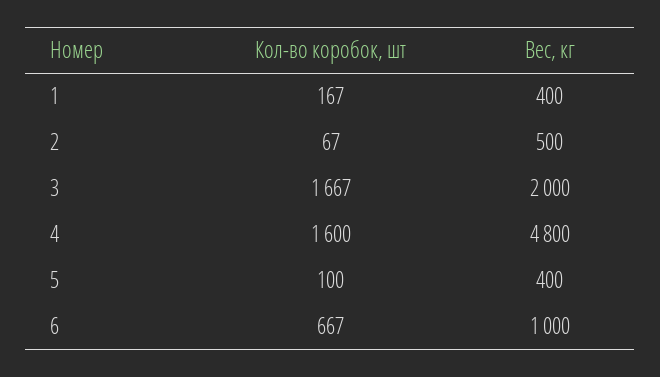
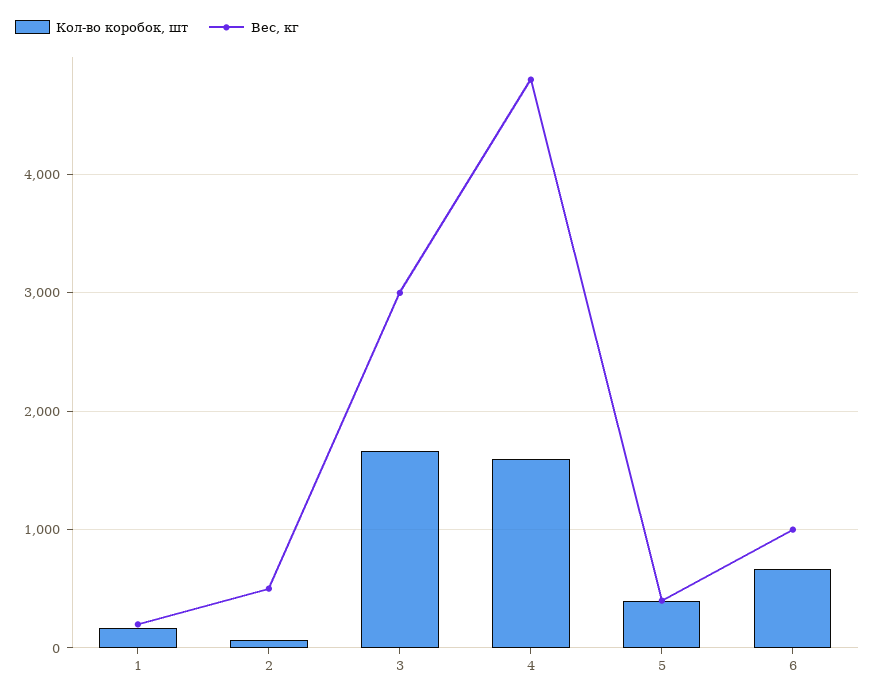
  {
    "Кол-во коробок, шт": {
      "1": 167,
      "2": 67,
      "3": 1667,
      "4": 1600,
-     "5": 100,
+     "5": 400,
      "6": 667
    },
    "Вес, кг": {
-     "1": 400,
+     "1": 200,
      "2": 500,
-     "3": 2000,
+     "3": 3000,
      "4": 4800,
      "5": 400,
      "6": 1000
    }
  }

